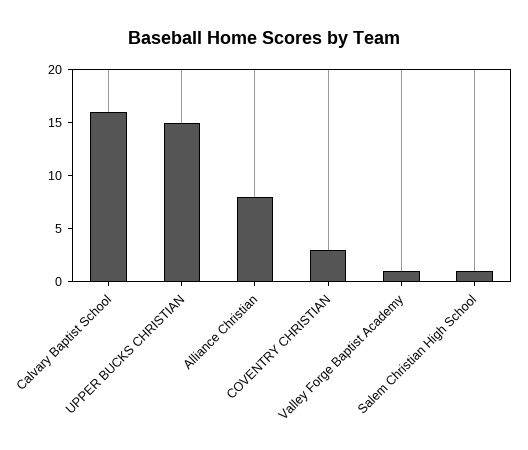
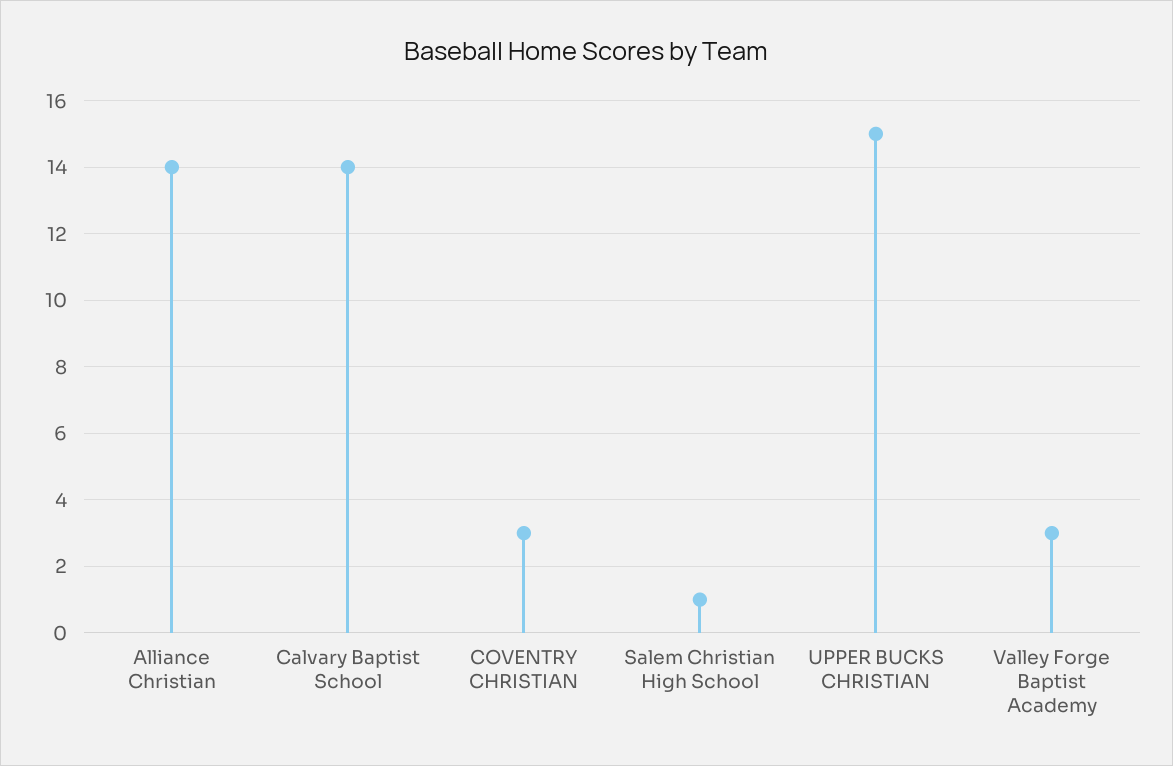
  {
-   "Calvary Baptist School": 16,
+   "Calvary Baptist School": 14,
    "UPPER BUCKS CHRISTIAN": 15,
-   "Alliance Christian": 8,
+   "Alliance Christian": 14,
    "COVENTRY CHRISTIAN": 3,
-   "Valley Forge Baptist Academy": 1,
+   "Valley Forge Baptist Academy": 3,
    "Salem Christian High School": 1
  }

